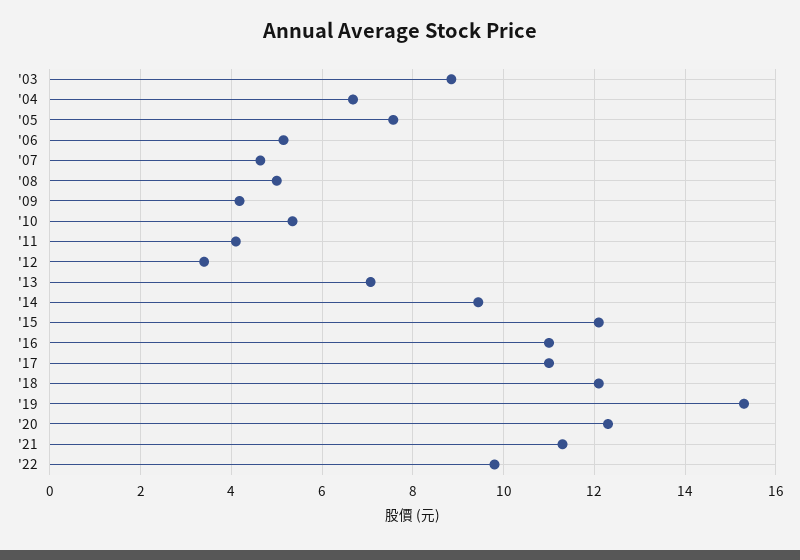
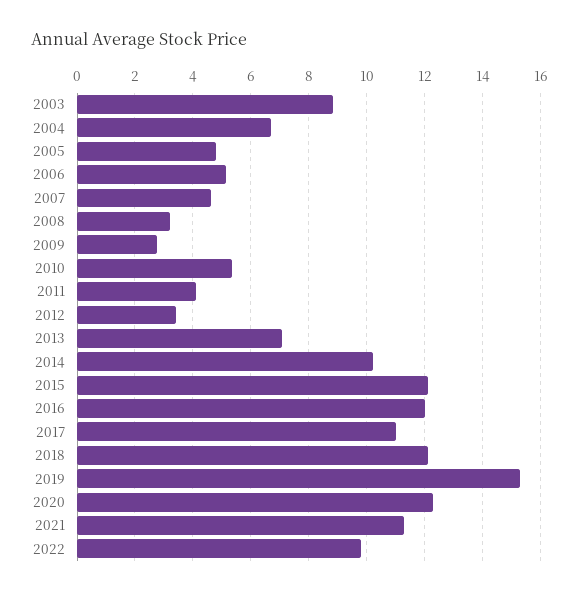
  {
    "'03": 8.8,
    "'04": 6.6,
-   "'05": 7.6,
+   "'05": 4.75,
    "'06": 5.2,
    "'07": 4.6,
-   "'08": 5,
+   "'08": 3.25,
-   "'09": 4.2,
+   "'09": 2.75,
    "'10": 5.4,
    "'11": 4.2,
    "'12": 3.4,
    "'13": 7,
-   "'14": 9.4,
+   "'14": 10.25,
    "'15": 12.2,
-   "'16": 11,
+   "'16": 12,
    "'17": 11,
    "'18": 12.2,
    "'19": 15.4,
    "'20": 12.4,
    "'21": 11.4,
    "'22": 9.8
  }

